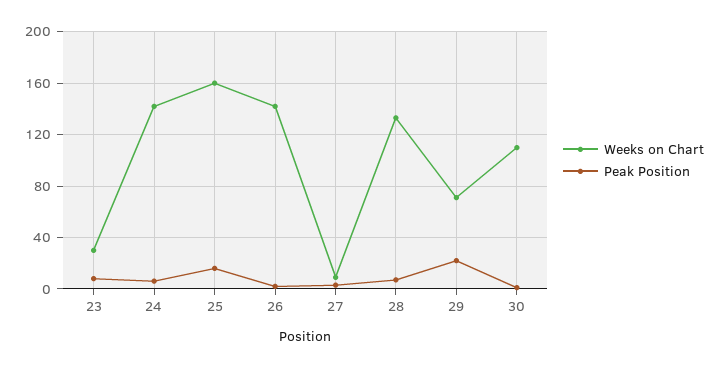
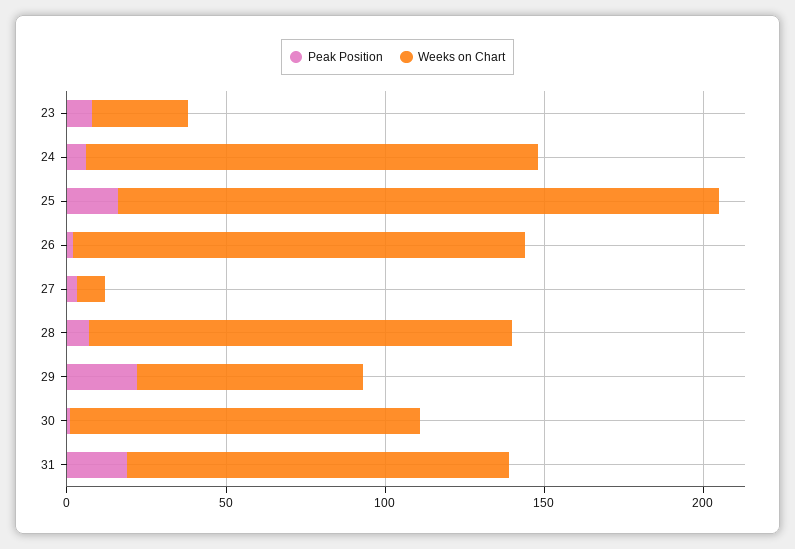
  {
    "Weeks on Chart": {
      "23": 30,
      "24": 140,
-     "25": 160,
+     "25": 190,
      "26": 140,
      "27": 10,
      "28": 135,
      "29": 70,
-     "30": 110
+     "30": 110,
+     "31": 120
    },
    "Peak Position": {
      "23": 10,
      "24": 5,
      "25": 15,
      "26": 0,
      "27": 5,
      "28": 5,
      "29": 20,
-     "30": 0
+     "30": 0,
+     "31": 20
    }
  }

